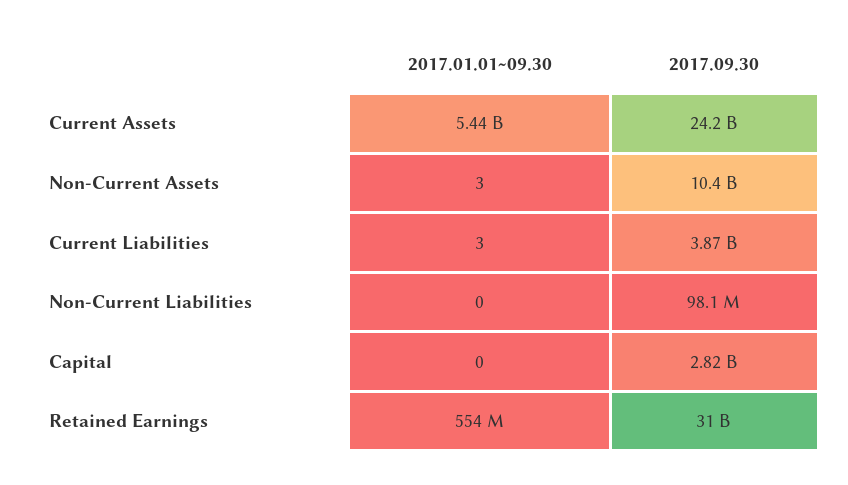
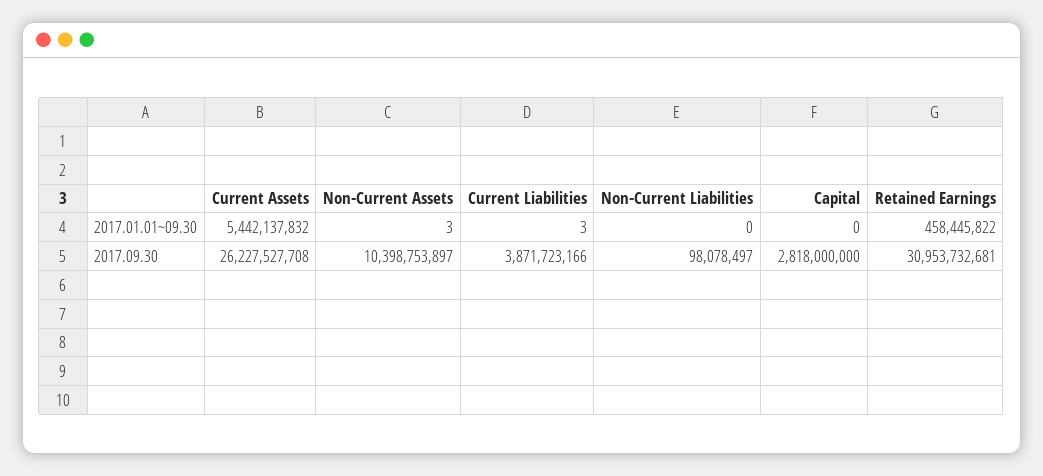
  {
    "2017.01.01~09.30": {
      "Current Assets": 5442137832,
      "Non-Current Assets": 3,
      "Current Liabilities": 3,
      "Non-Current Liabilities": 0,
      "Capital": 0,
-     "Retained Earnings": 554000000
+     "Retained Earnings": 458445822
    },
    "2017.09.30": {
-     "Current Assets": 24200000000,
+     "Current Assets": 26227527708,
      "Non-Current Assets": 10398753897,
      "Current Liabilities": 3871723166,
      "Non-Current Liabilities": 98078497,
      "Capital": 2818000000,
      "Retained Earnings": 30953732681
    }
  }

